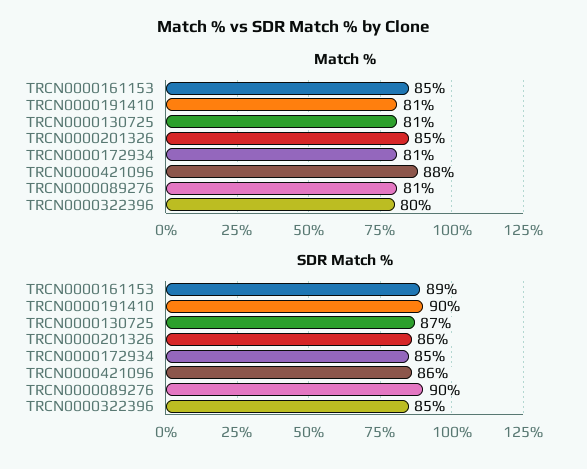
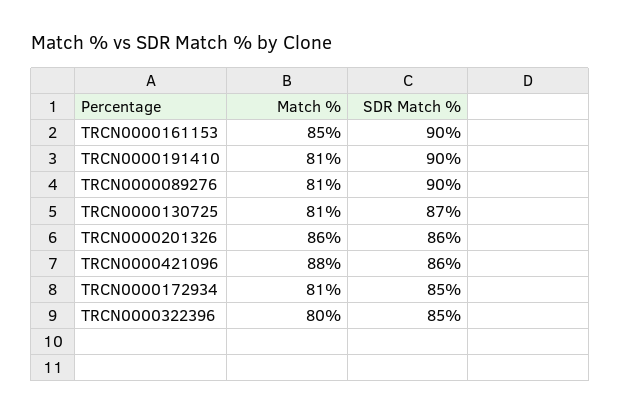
  {
    "Match %": {
      "TRCN0000161153": 85,
      "TRCN0000191410": 81,
      "TRCN0000130725": 81,
-     "TRCN0000201326": 85,
+     "TRCN0000201326": 86,
      "TRCN0000172934": 81,
      "TRCN0000421096": 88,
      "TRCN0000089276": 81,
      "TRCN0000322396": 80
    },
    "SDR Match %": {
-     "TRCN0000161153": 89,
+     "TRCN0000161153": 90,
      "TRCN0000191410": 90,
      "TRCN0000130725": 87,
      "TRCN0000201326": 86,
      "TRCN0000172934": 85,
      "TRCN0000421096": 86,
      "TRCN0000089276": 90,
      "TRCN0000322396": 85
    }
  }

